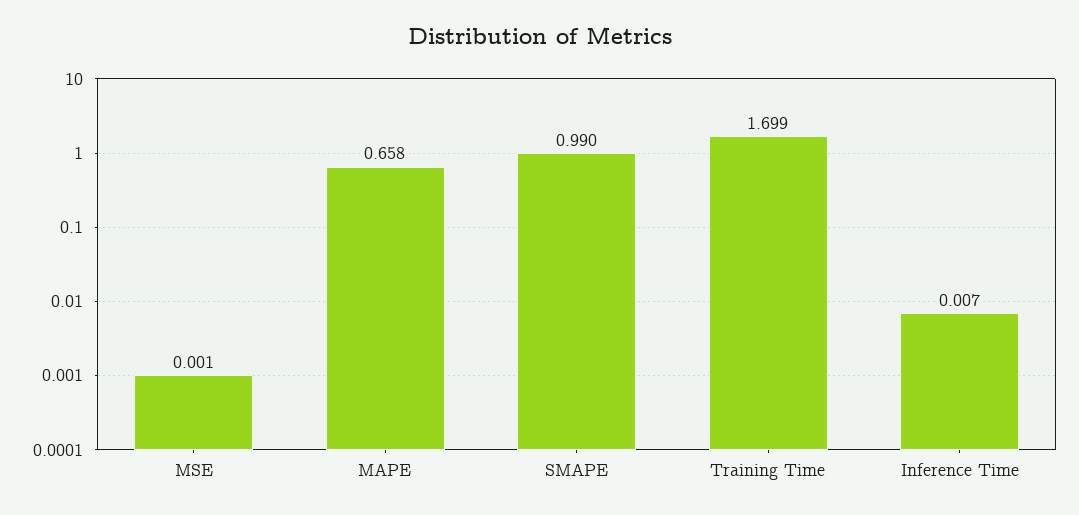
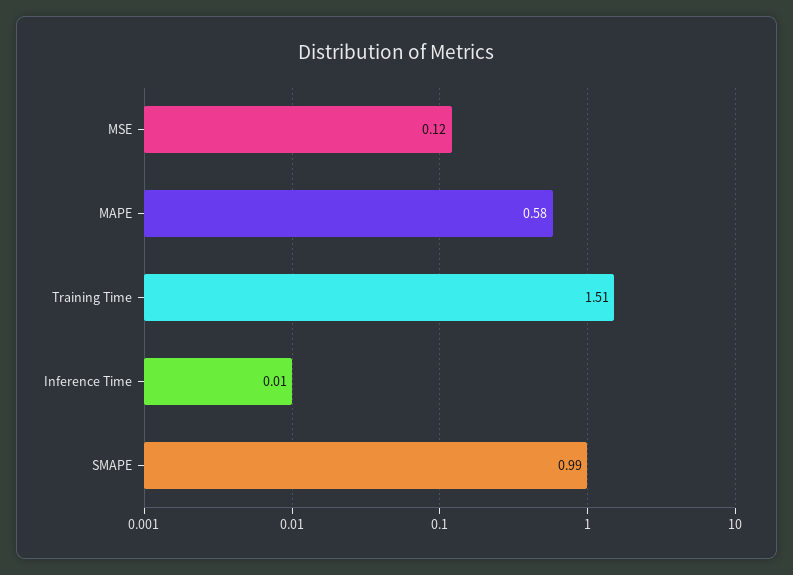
  {
-   "MSE": 0.001,
+   "MSE": 0.12,
-   "MAPE": 0.658,
+   "MAPE": 0.58,
    "SMAPE": 0.99,
-   "Training Time": 1.699,
+   "Training Time": 1.51,
    "Inference Time": 0.007
  }

